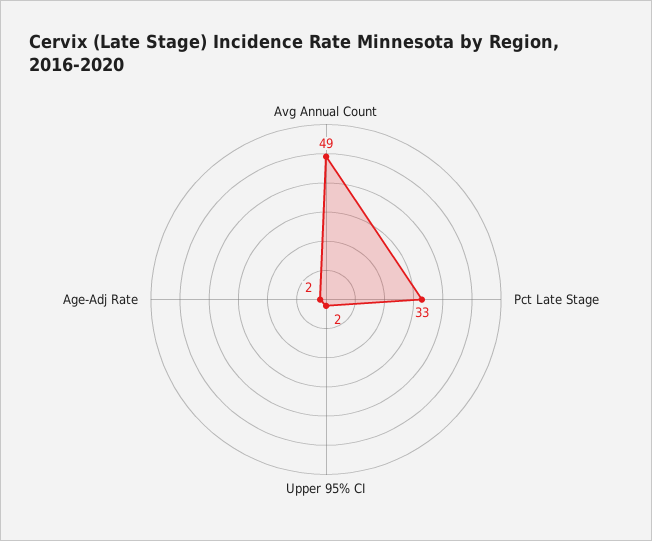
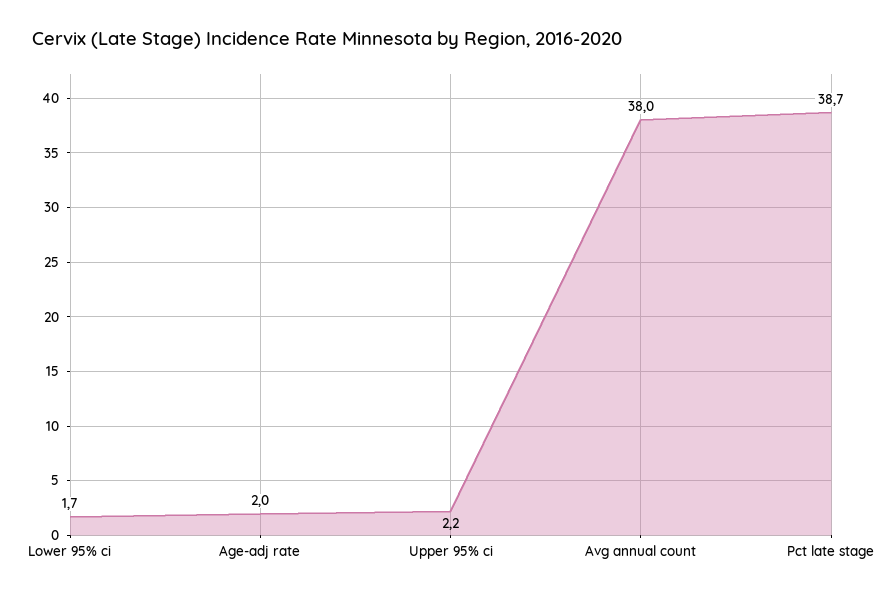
  {
-   "Avg Annual Count": 49,
+   "Avg Annual Count": 38,
-   "Pct Late Stage": 33,
+   "Pct Late Stage": 38.7,
    "Upper 95% CI": 2.2,
-   "Age-Adj Rate": 2
+   "Age-Adj Rate": 2,
+   "Lower 95% ci": 1.7
  }

